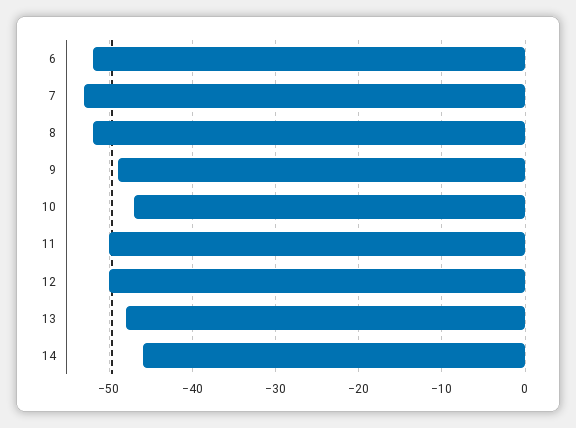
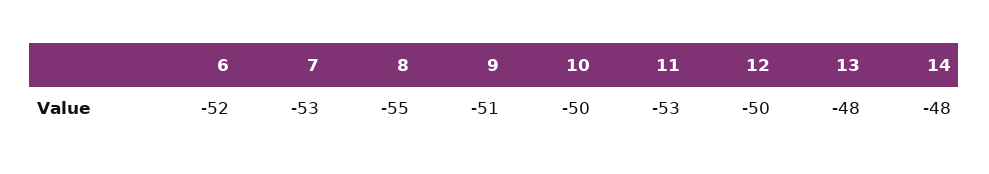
  {
    "6": -52,
    "7": -53,
-   "8": -52,
+   "8": -55,
-   "9": -49,
+   "9": -51,
-   "10": -47,
+   "10": -50,
-   "11": -50,
+   "11": -53,
    "12": -50,
    "13": -48,
-   "14": -46
+   "14": -48
  }

